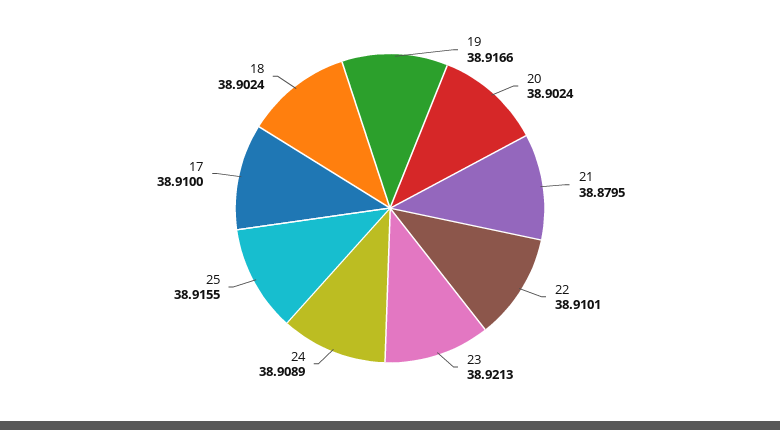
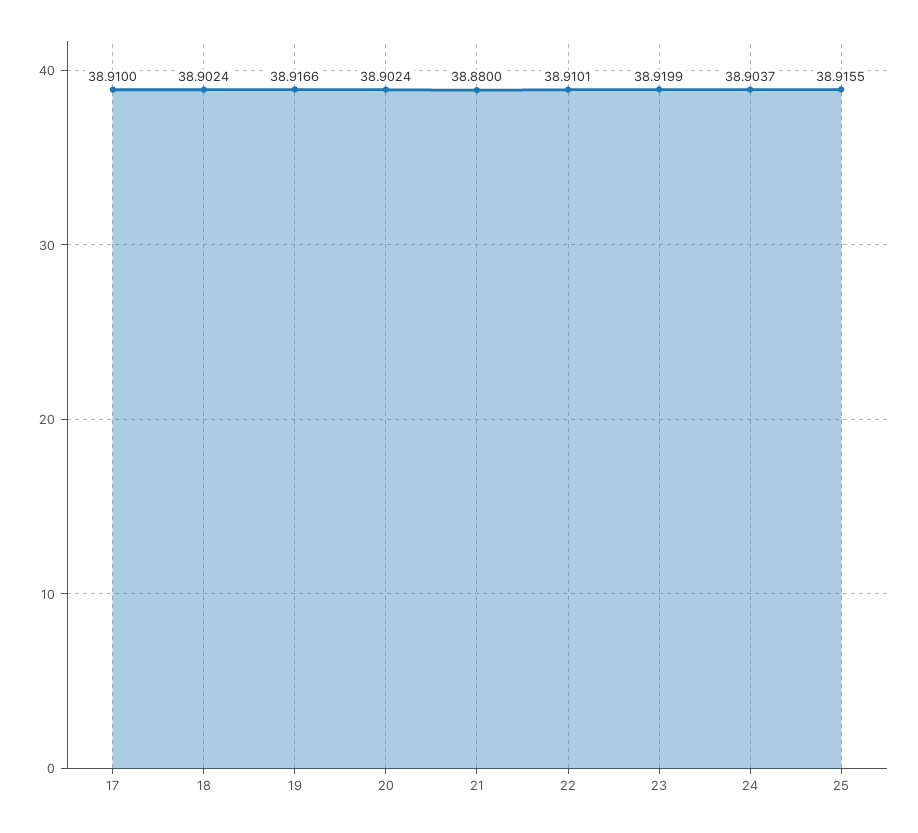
  {
    "19": 38.9166,
    "20": 38.9024,
-   "21": 38.8795,
+   "21": 38.88,
    "22": 38.9101,
-   "23": 38.9213,
+   "23": 38.9199,
-   "24": 38.9089,
+   "24": 38.9037,
    "25": 38.9155,
    "17": 38.91,
    "18": 38.9024
  }

